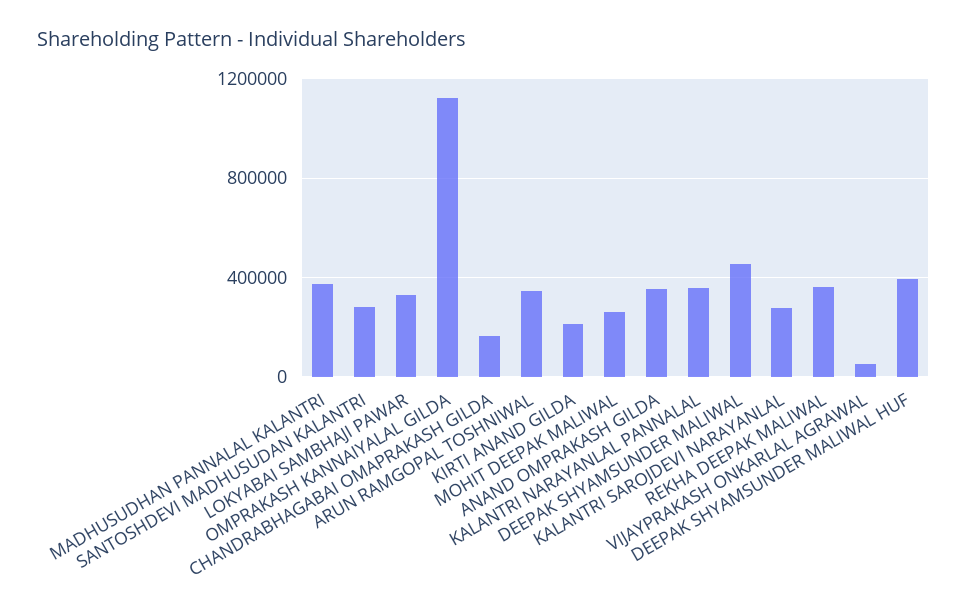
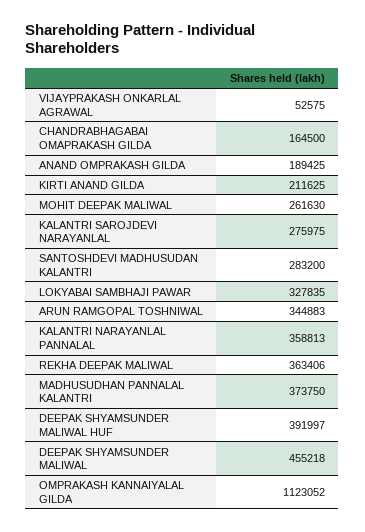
  {
    "MADHUSUDHAN PANNALAL KALANTRI": 373750,
    "SANTOSHDEVI MADHUSUDAN KALANTRI": 283200,
    "LOKYABAI SAMBHAJI PAWAR": 327835,
    "OMPRAKASH KANNAIYALAL GILDA": 1123052,
    "CHANDRABHAGABAI OMAPRAKASH GILDA": 164500,
    "ARUN RAMGOPAL TOSHNIWAL": 344883,
    "KIRTI ANAND GILDA": 211625,
    "MOHIT DEEPAK MALIWAL": 261630,
-   "ANAND OMPRAKASH GILDA": 350000,
+   "ANAND OMPRAKASH GILDA": 189425,
    "KALANTRI NARAYANLAL PANNALAL": 358813,
    "DEEPAK SHYAMSUNDER MALIWAL": 455218,
    "KALANTRI SAROJDEVI NARAYANLAL": 275975,
    "REKHA DEEPAK MALIWAL": 363406,
    "VIJAYPRAKASH ONKARLAL AGRAWAL": 52575,
    "DEEPAK SHYAMSUNDER MALIWAL HUF": 391997
  }

